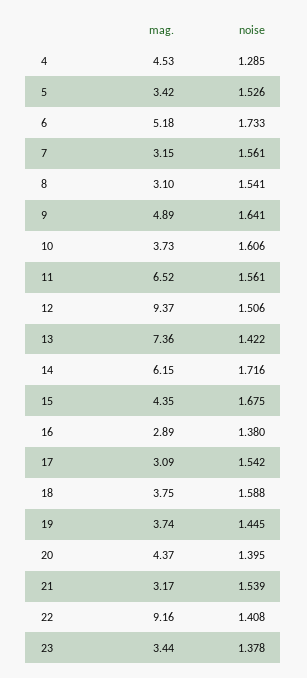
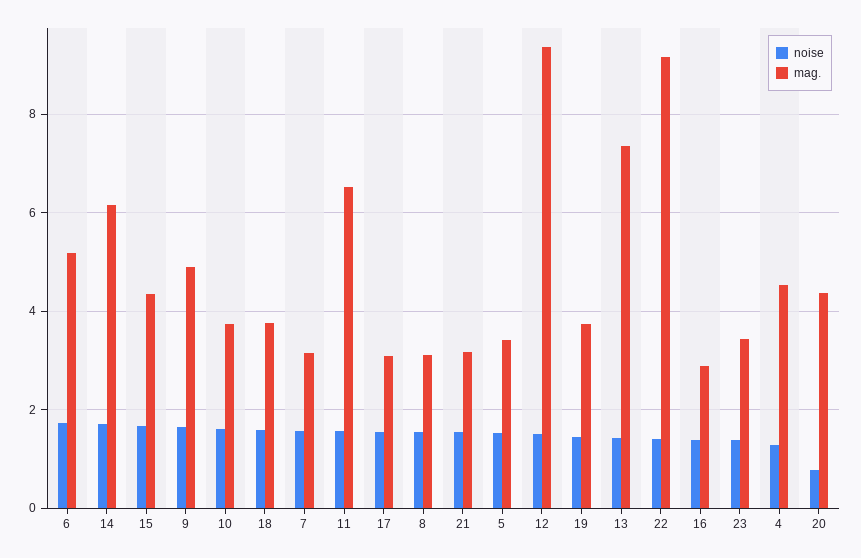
  {
    "mag.": {
      "4": 4.53,
      "5": 3.42,
      "6": 5.18,
      "7": 3.15,
      "8": 3.1,
      "9": 4.89,
      "10": 3.73,
      "11": 6.52,
      "12": 9.37,
      "13": 7.36,
      "14": 6.15,
      "15": 4.35,
      "16": 2.89,
      "17": 3.09,
      "18": 3.75,
      "19": 3.74,
      "20": 4.37,
      "21": 3.17,
      "22": 9.16,
      "23": 3.44
    },
    "noise": {
      "4": 1.285,
      "5": 1.526,
      "6": 1.733,
      "7": 1.561,
      "8": 1.541,
      "9": 1.641,
      "10": 1.606,
      "11": 1.561,
      "12": 1.506,
      "13": 1.422,
      "14": 1.716,
      "15": 1.675,
      "16": 1.38,
      "17": 1.542,
      "18": 1.588,
      "19": 1.445,
-     "20": 1.395,
+     "20": 0.8,
      "21": 1.539,
      "22": 1.408,
      "23": 1.378
    }
  }

